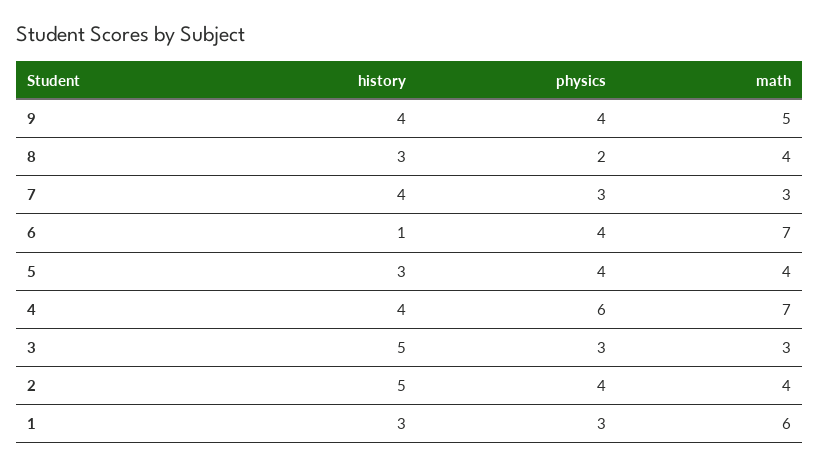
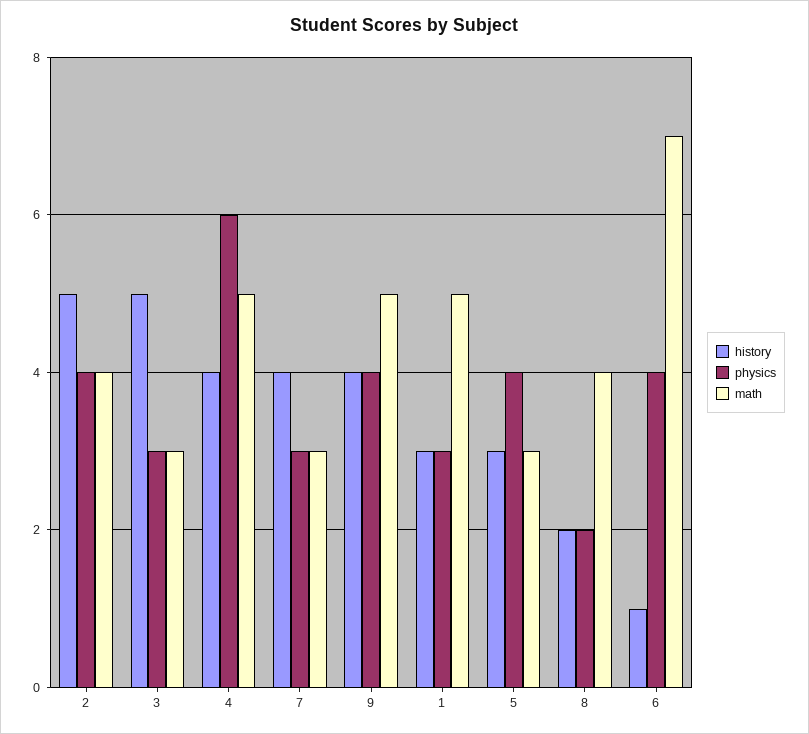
  {
    "history": {
      "9": 4,
-     "8": 3,
+     "8": 2,
      "7": 4,
      "6": 1,
      "5": 3,
      "4": 4,
      "3": 5,
      "2": 5,
      "1": 3
    },
    "physics": {
      "9": 4,
      "8": 2,
      "7": 3,
      "6": 4,
      "5": 4,
      "4": 6,
      "3": 3,
      "2": 4,
      "1": 3
    },
    "math": {
      "9": 5,
      "8": 4,
      "7": 3,
      "6": 7,
-     "5": 4,
+     "5": 3,
-     "4": 7,
+     "4": 5,
      "3": 3,
      "2": 4,
-     "1": 6
+     "1": 5
    }
  }

